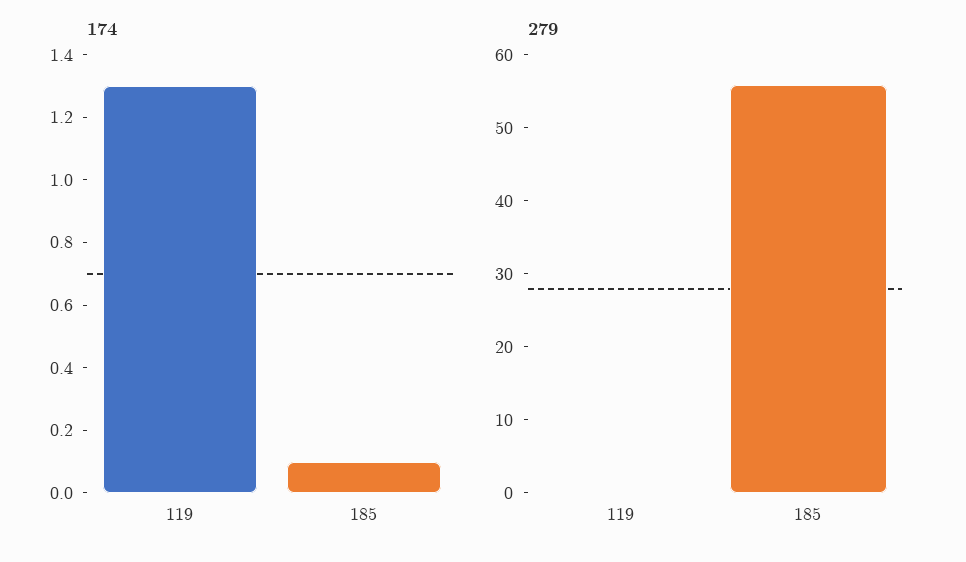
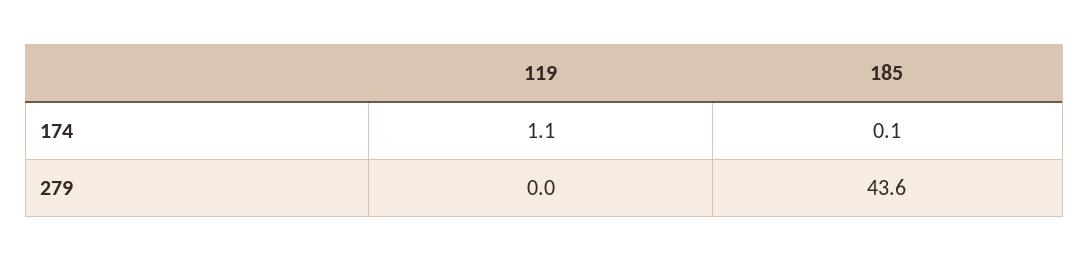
  {
    "174": {
-     "119": 1.3,
+     "119": 1.1,
      "185": 0.1
    },
    "279": {
      "119": 0,
-     "185": 56
+     "185": 43.6
    }
  }

